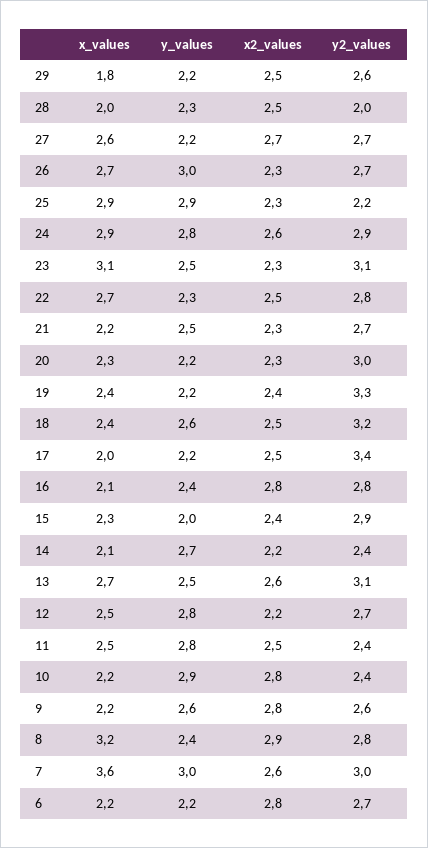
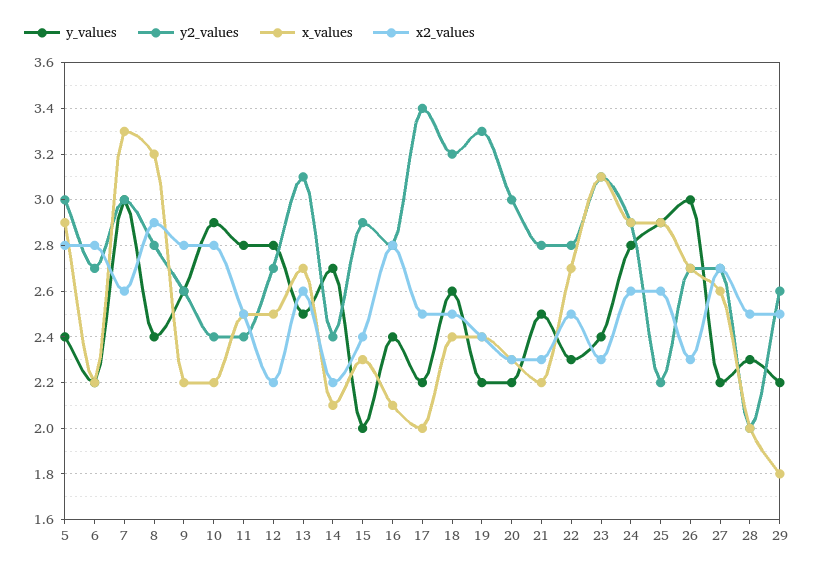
  {
    "x_values": {
      "29": 1.8,
      "28": 2,
      "27": 2.6,
      "26": 2.7,
      "25": 2.9,
      "24": 2.9,
      "23": 3.1,
      "22": 2.7,
      "21": 2.2,
      "20": 2.3,
      "19": 2.4,
      "18": 2.4,
      "17": 2,
      "16": 2.1,
      "15": 2.3,
      "14": 2.1,
      "13": 2.7,
      "12": 2.5,
      "11": 2.5,
      "10": 2.2,
      "9": 2.2,
      "8": 3.2,
-     "7": 3.6,
+     "7": 3.3,
-     "6": 2.2
+     "6": 2.2,
+     "5": 2.9
    },
    "y_values": {
      "29": 2.2,
      "28": 2.3,
      "27": 2.2,
      "26": 3,
      "25": 2.9,
      "24": 2.8,
-     "23": 2.5,
+     "23": 2.4,
      "22": 2.3,
      "21": 2.5,
      "20": 2.2,
      "19": 2.2,
      "18": 2.6,
      "17": 2.2,
      "16": 2.4,
      "15": 2,
      "14": 2.7,
      "13": 2.5,
      "12": 2.8,
      "11": 2.8,
      "10": 2.9,
      "9": 2.6,
      "8": 2.4,
      "7": 3,
-     "6": 2.2
+     "6": 2.2,
+     "5": 2.4
    },
    "x2_values": {
      "29": 2.5,
      "28": 2.5,
      "27": 2.7,
      "26": 2.3,
-     "25": 2.3,
+     "25": 2.6,
      "24": 2.6,
      "23": 2.3,
      "22": 2.5,
      "21": 2.3,
      "20": 2.3,
      "19": 2.4,
      "18": 2.5,
      "17": 2.5,
      "16": 2.8,
      "15": 2.4,
      "14": 2.2,
      "13": 2.6,
      "12": 2.2,
      "11": 2.5,
      "10": 2.8,
      "9": 2.8,
      "8": 2.9,
      "7": 2.6,
-     "6": 2.8
+     "6": 2.8,
+     "5": 2.8
    },
    "y2_values": {
      "29": 2.6,
      "28": 2,
      "27": 2.7,
      "26": 2.7,
      "25": 2.2,
      "24": 2.9,
      "23": 3.1,
      "22": 2.8,
-     "21": 2.7,
+     "21": 2.8,
      "20": 3,
      "19": 3.3,
      "18": 3.2,
      "17": 3.4,
      "16": 2.8,
      "15": 2.9,
      "14": 2.4,
      "13": 3.1,
      "12": 2.7,
      "11": 2.4,
      "10": 2.4,
      "9": 2.6,
      "8": 2.8,
      "7": 3,
-     "6": 2.7
+     "6": 2.7,
+     "5": 3
    }
  }

